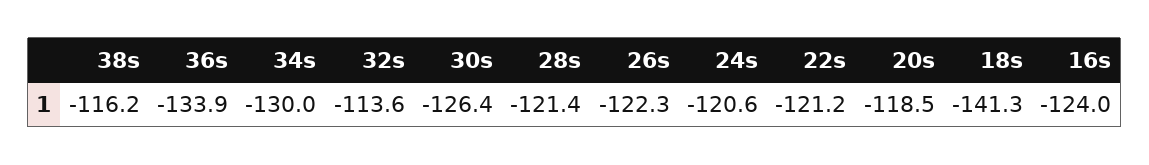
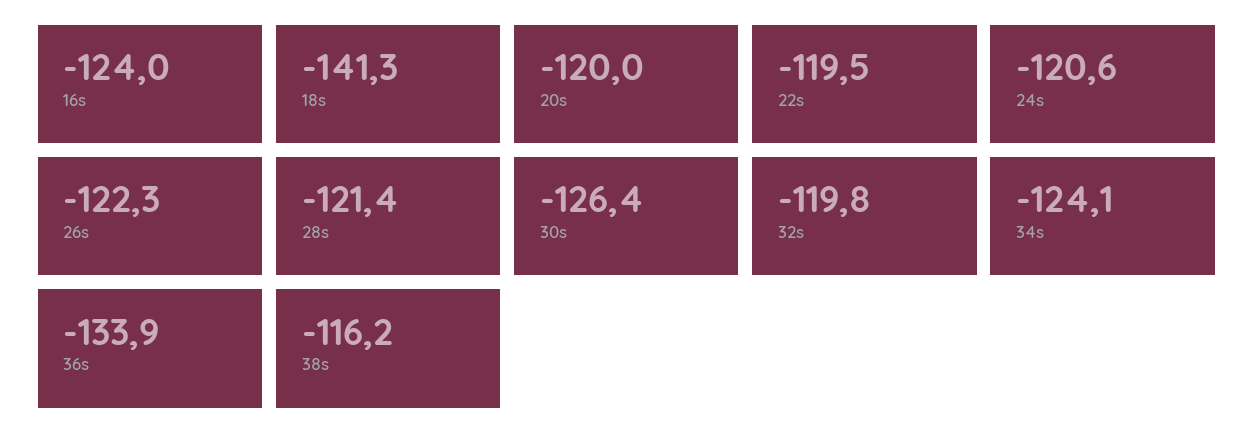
  {
    "38s": -116.2,
    "36s": -133.9,
-   "34s": -130,
+   "34s": -124.1,
-   "32s": -113.6,
+   "32s": -119.8,
    "30s": -126.4,
    "28s": -121.4,
    "26s": -122.3,
    "24s": -120.6,
-   "22s": -121.2,
+   "22s": -119.5,
-   "20s": -118.5,
+   "20s": -120,
    "18s": -141.3,
    "16s": -124
  }

